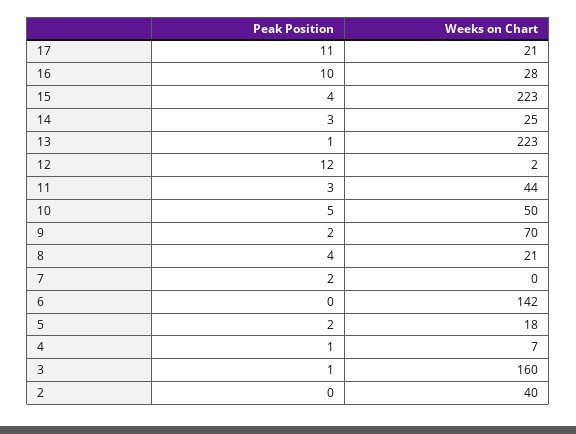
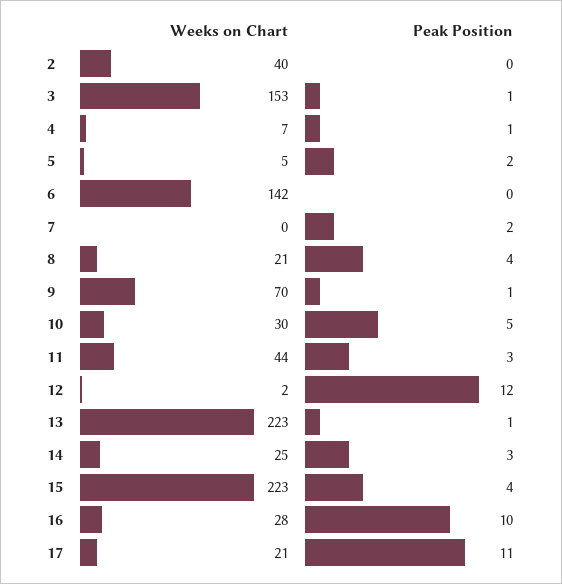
  {
    "Peak Position": {
      "17": 11,
      "16": 10,
      "15": 4,
      "14": 3,
      "13": 1,
      "12": 12,
      "11": 3,
      "10": 5,
-     "9": 2,
+     "9": 1,
      "8": 4,
      "7": 2,
      "6": 0,
      "5": 2,
      "4": 1,
      "3": 1,
      "2": 0
    },
    "Weeks on Chart": {
      "17": 21,
      "16": 28,
      "15": 223,
      "14": 25,
      "13": 223,
      "12": 2,
      "11": 44,
-     "10": 50,
+     "10": 30,
      "9": 70,
      "8": 21,
      "7": 0,
      "6": 142,
-     "5": 18,
+     "5": 5,
      "4": 7,
-     "3": 160,
+     "3": 153,
      "2": 40
    }
  }

